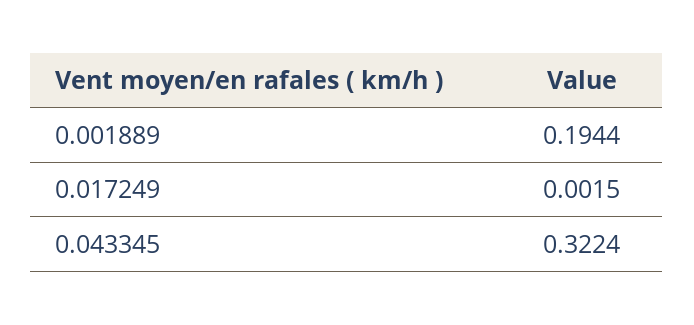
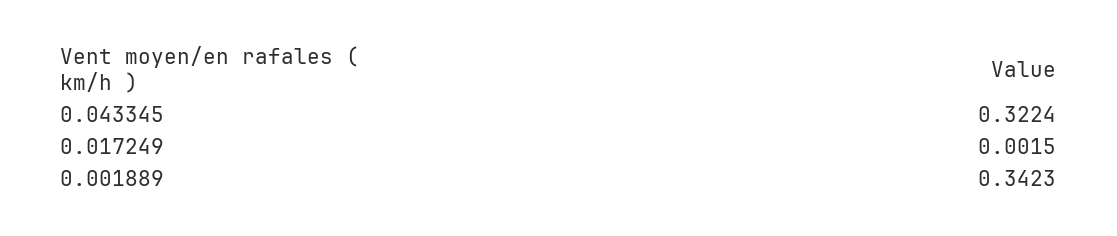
  {
-   "0.001889": 0.1944,
+   "0.001889": 0.3423,
    "0.017249": 0.0015,
    "0.043345": 0.3224
  }

